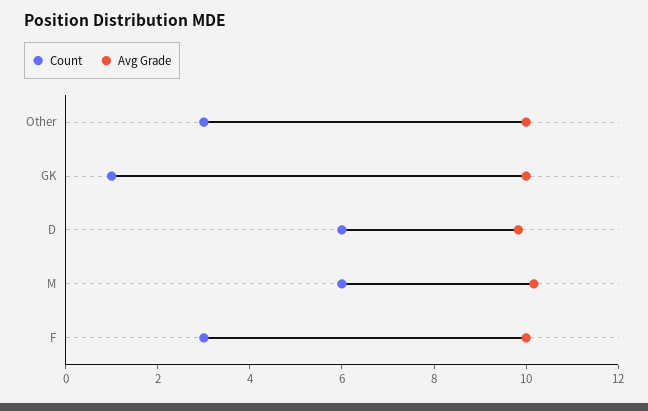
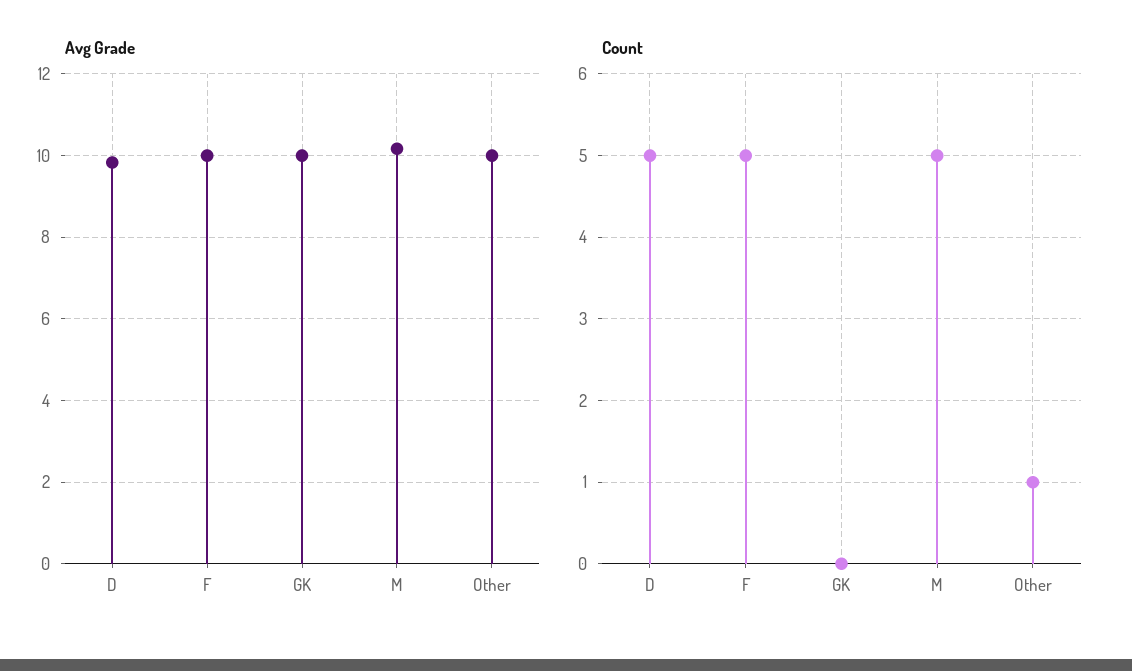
  {
    "Count": {
-     "Other": 3,
+     "Other": 1,
-     "GK": 1,
+     "GK": 0,
-     "D": 6,
+     "D": 5,
-     "M": 6,
+     "M": 5,
-     "F": 3
+     "F": 5
    },
    "Avg Grade": {
      "Other": 10,
      "GK": 10,
      "D": 9.8,
      "M": 10.2,
      "F": 10
    }
  }

